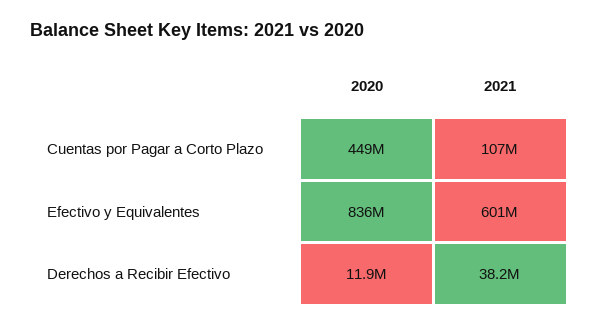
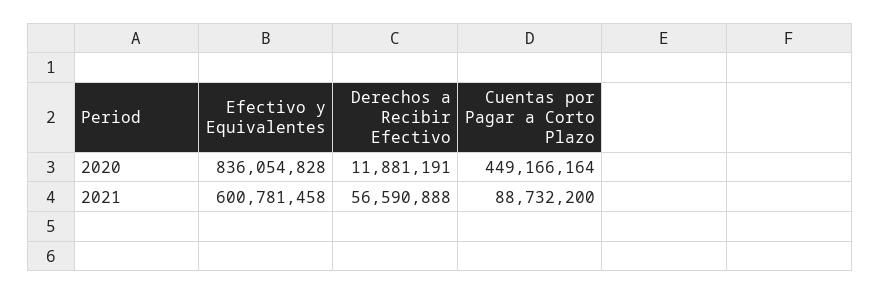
  {
    "2020": {
      "Cuentas por Pagar a Corto Plazo": 449166164,
      "Efectivo y Equivalentes": 836054828,
      "Derechos a Recibir Efectivo": 11881191
    },
    "2021": {
-     "Cuentas por Pagar a Corto Plazo": 107000000,
+     "Cuentas por Pagar a Corto Plazo": 88732200,
      "Efectivo y Equivalentes": 600781458,
-     "Derechos a Recibir Efectivo": 38200000
+     "Derechos a Recibir Efectivo": 56590888
    }
  }

